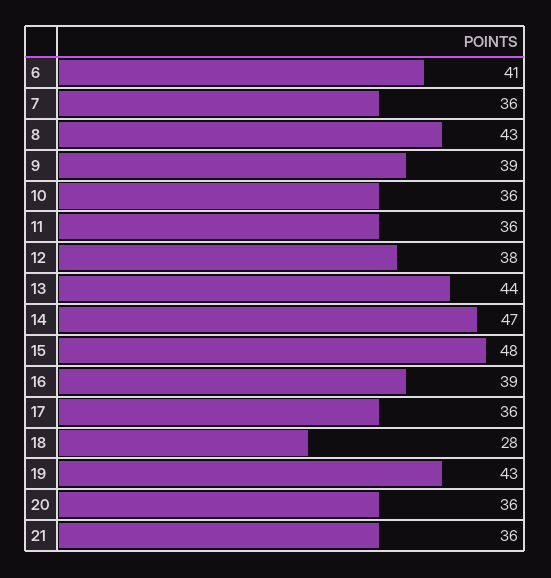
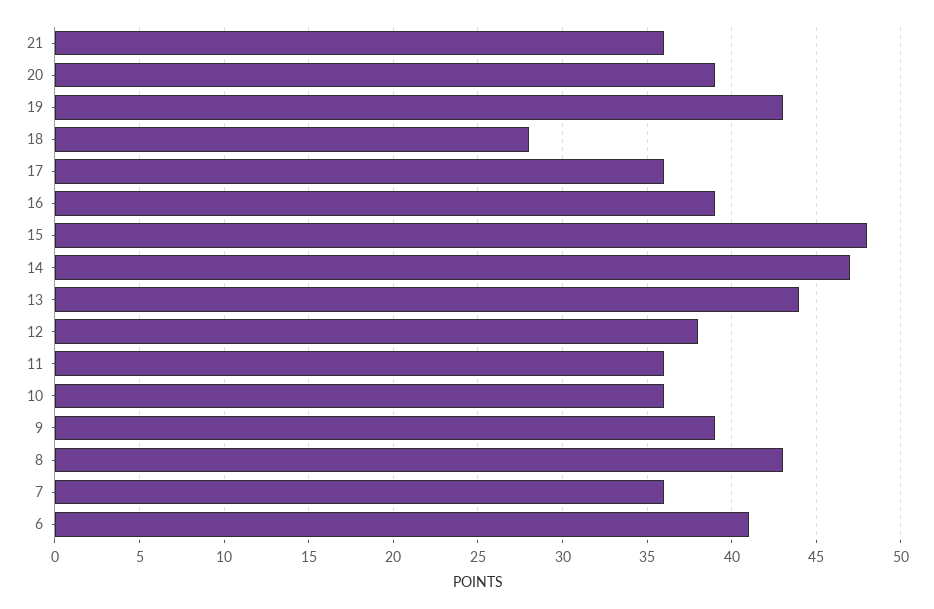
  {
    "6": 41,
    "7": 36,
    "8": 43,
    "9": 39,
    "10": 36,
    "11": 36,
    "12": 38,
    "13": 44,
    "14": 47,
    "15": 48,
    "16": 39,
    "17": 36,
    "18": 28,
    "19": 43,
-   "20": 36,
+   "20": 39,
    "21": 36
  }

